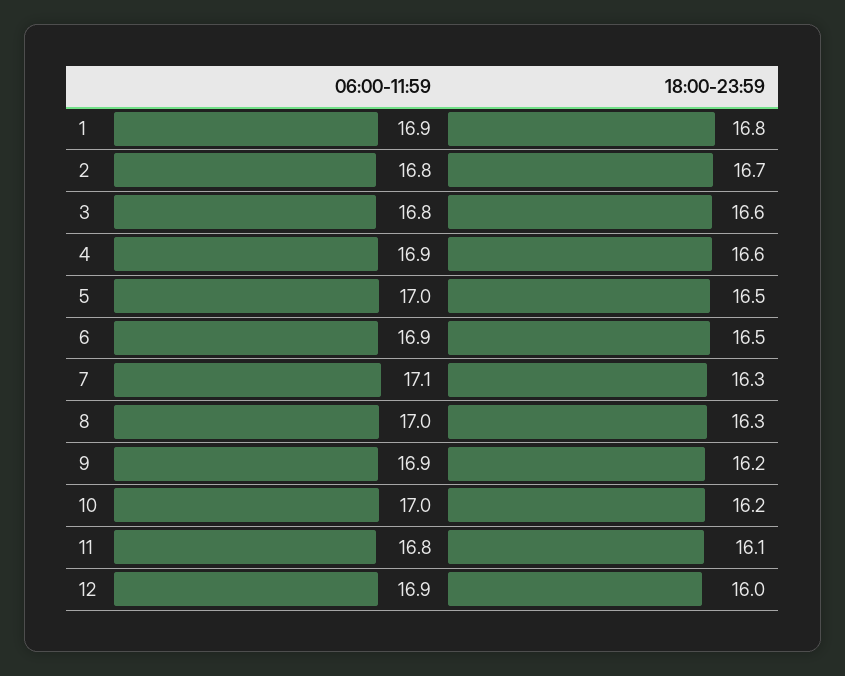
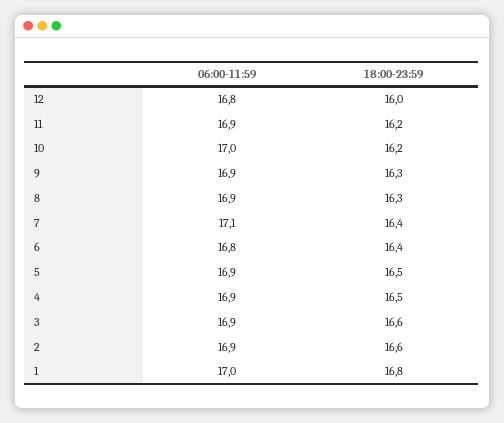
  {
    "06:00-11:59": {
-     "1": 16.9,
+     "1": 17,
-     "2": 16.8,
+     "2": 16.9,
-     "3": 16.8,
+     "3": 16.9,
      "4": 16.9,
-     "5": 17,
+     "5": 16.9,
-     "6": 16.9,
+     "6": 16.8,
      "7": 17.1,
-     "8": 17,
+     "8": 16.9,
      "9": 16.9,
      "10": 17,
-     "11": 16.8,
+     "11": 16.9,
-     "12": 16.9
+     "12": 16.8
    },
    "18:00-23:59": {
      "1": 16.8,
-     "2": 16.7,
+     "2": 16.6,
      "3": 16.6,
-     "4": 16.6,
+     "4": 16.5,
      "5": 16.5,
-     "6": 16.5,
+     "6": 16.4,
-     "7": 16.3,
+     "7": 16.4,
      "8": 16.3,
-     "9": 16.2,
+     "9": 16.3,
      "10": 16.2,
-     "11": 16.1,
+     "11": 16.2,
      "12": 16
    }
  }

